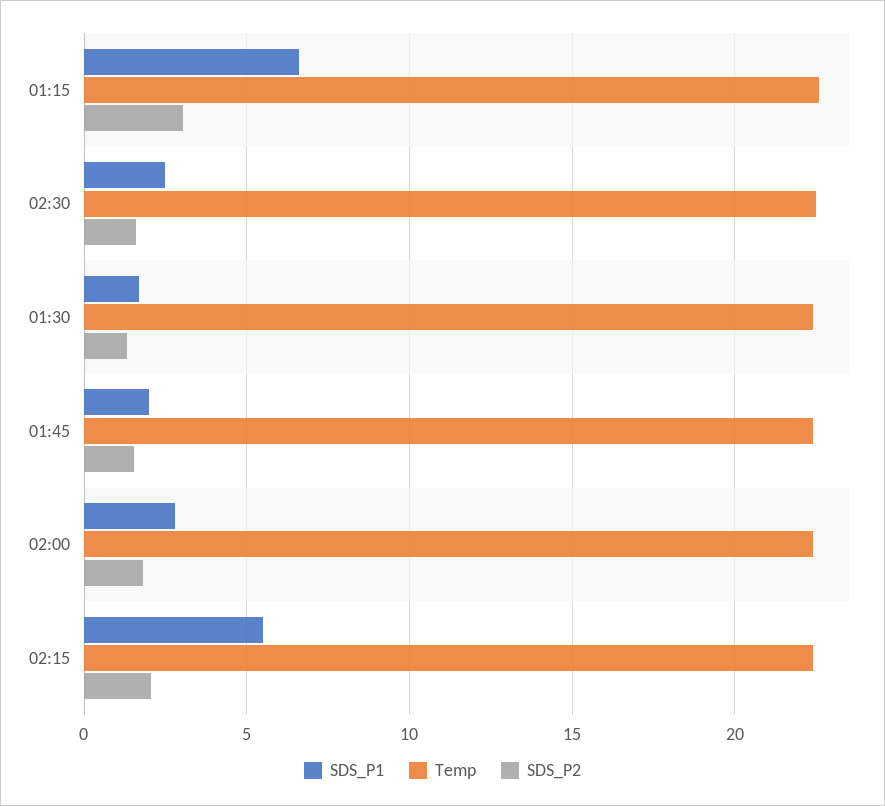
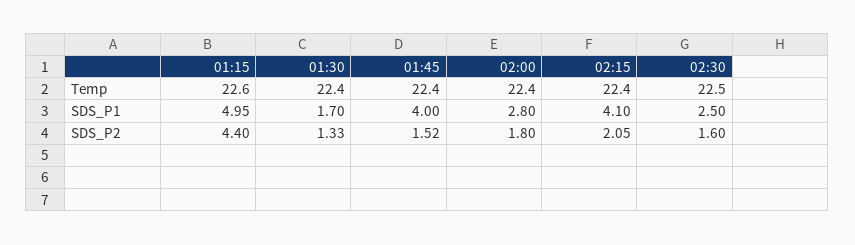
  {
    "SDS_P1": {
-     "01:15": 6.5,
+     "01:15": 4.95,
      "02:30": 2.5,
      "01:30": 1.7,
-     "01:45": 2,
+     "01:45": 4,
      "02:00": 2.8,
-     "02:15": 5.5
+     "02:15": 4.1
    },
    "Temp": {
      "01:15": 22.6,
      "02:30": 22.5,
      "01:30": 22.4,
      "01:45": 22.4,
      "02:00": 22.4,
      "02:15": 22.4
    },
    "SDS_P2": {
-     "01:15": 3,
+     "01:15": 4.4,
      "02:30": 1.6,
      "01:30": 1.33,
      "01:45": 1.52,
      "02:00": 1.8,
      "02:15": 2.05
    }
  }

